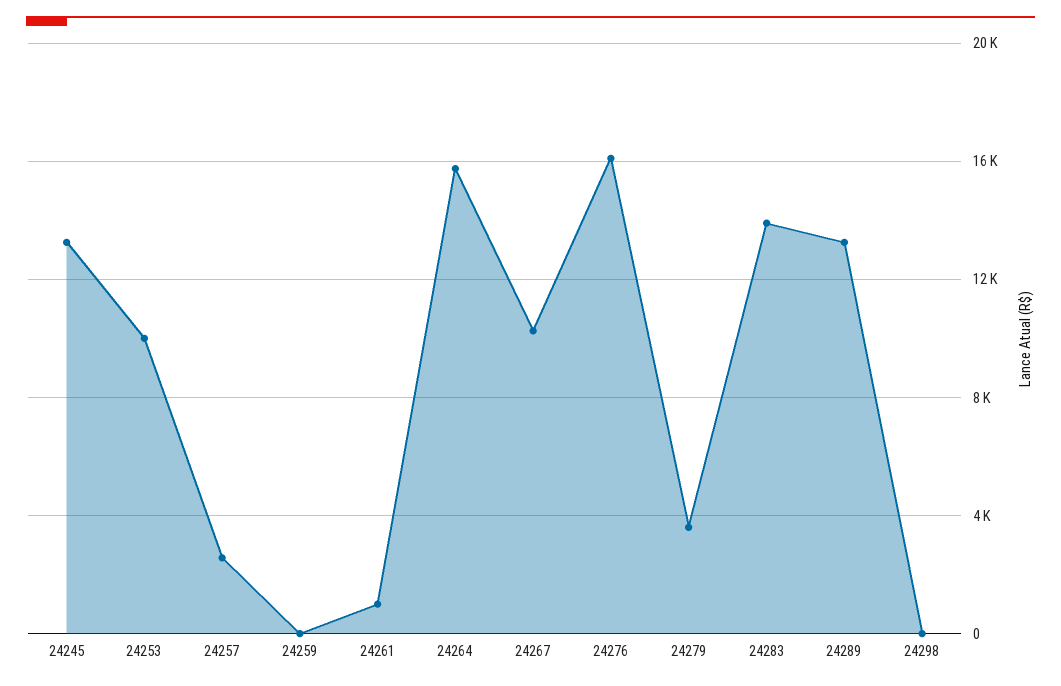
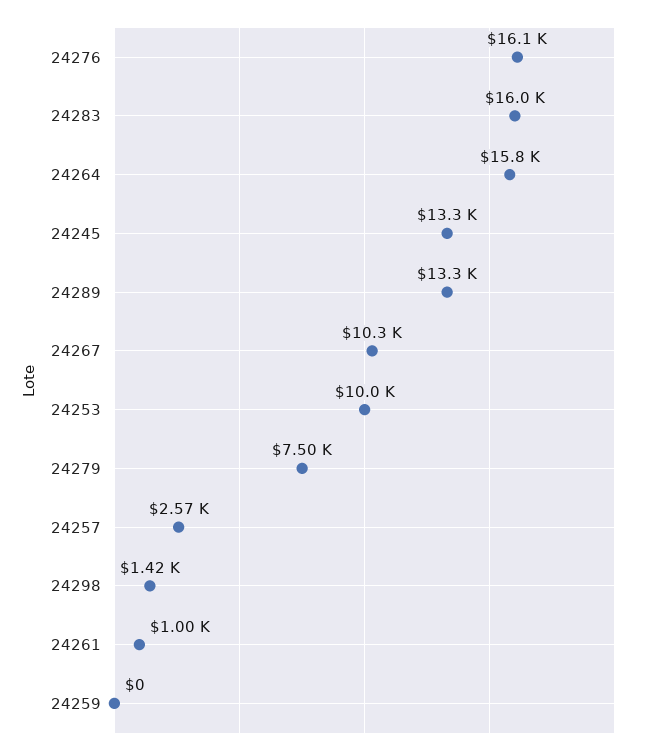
  {
    "24245": 13300,
    "24253": 10000,
    "24257": 2570,
    "24259": 0,
    "24261": 1000,
    "24264": 15800,
    "24267": 10300,
    "24276": 16100,
-   "24279": 3500,
+   "24279": 7500,
-   "24283": 14000,
+   "24283": 16000,
    "24289": 13300,
-   "24298": 0
+   "24298": 1420
  }

